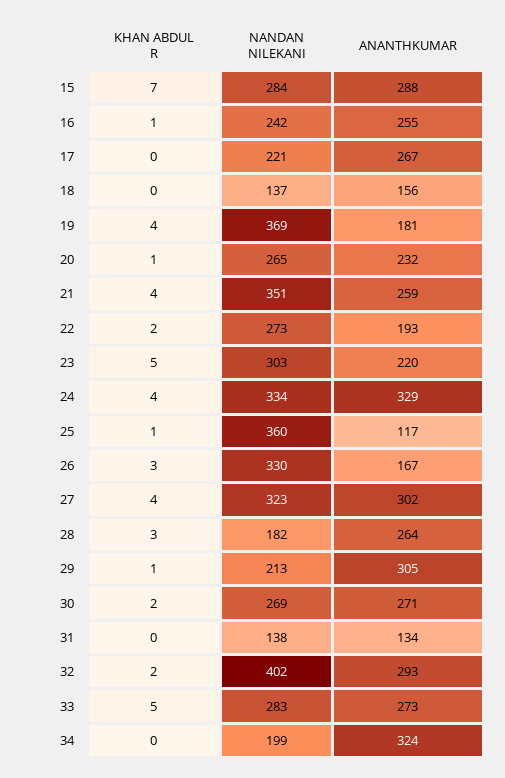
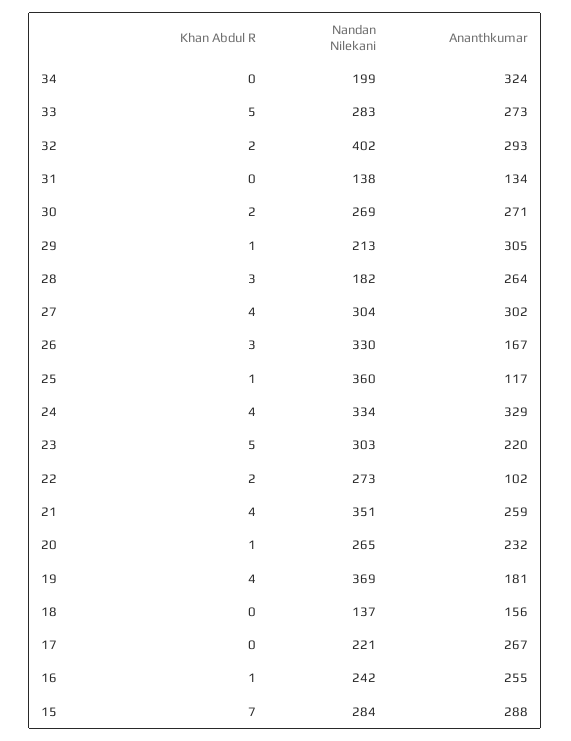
  {
    "KHAN ABDUL R": {
      "15": 7,
      "16": 1,
      "17": 0,
      "18": 0,
      "19": 4,
      "20": 1,
      "21": 4,
      "22": 2,
      "23": 5,
      "24": 4,
      "25": 1,
      "26": 3,
      "27": 4,
      "28": 3,
      "29": 1,
      "30": 2,
      "31": 0,
      "32": 2,
      "33": 5,
      "34": 0
    },
    "NANDAN NILEKANI": {
      "15": 284,
      "16": 242,
      "17": 221,
      "18": 137,
      "19": 369,
      "20": 265,
      "21": 351,
      "22": 273,
      "23": 303,
      "24": 334,
      "25": 360,
      "26": 330,
-     "27": 323,
+     "27": 304,
      "28": 182,
      "29": 213,
      "30": 269,
      "31": 138,
      "32": 402,
      "33": 283,
      "34": 199
    },
    "ANANTHKUMAR": {
      "15": 288,
      "16": 255,
      "17": 267,
      "18": 156,
      "19": 181,
      "20": 232,
      "21": 259,
-     "22": 193,
+     "22": 102,
      "23": 220,
      "24": 329,
      "25": 117,
      "26": 167,
      "27": 302,
      "28": 264,
      "29": 305,
      "30": 271,
      "31": 134,
      "32": 293,
      "33": 273,
      "34": 324
    }
  }

